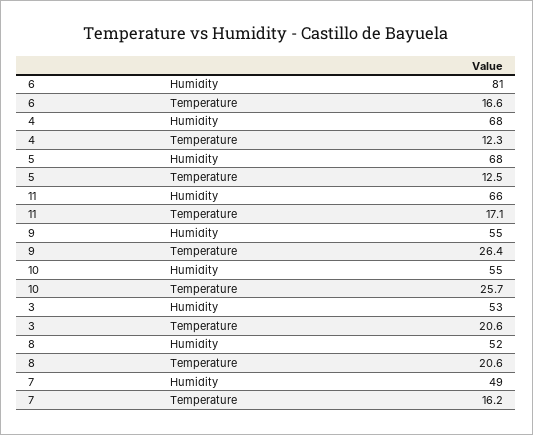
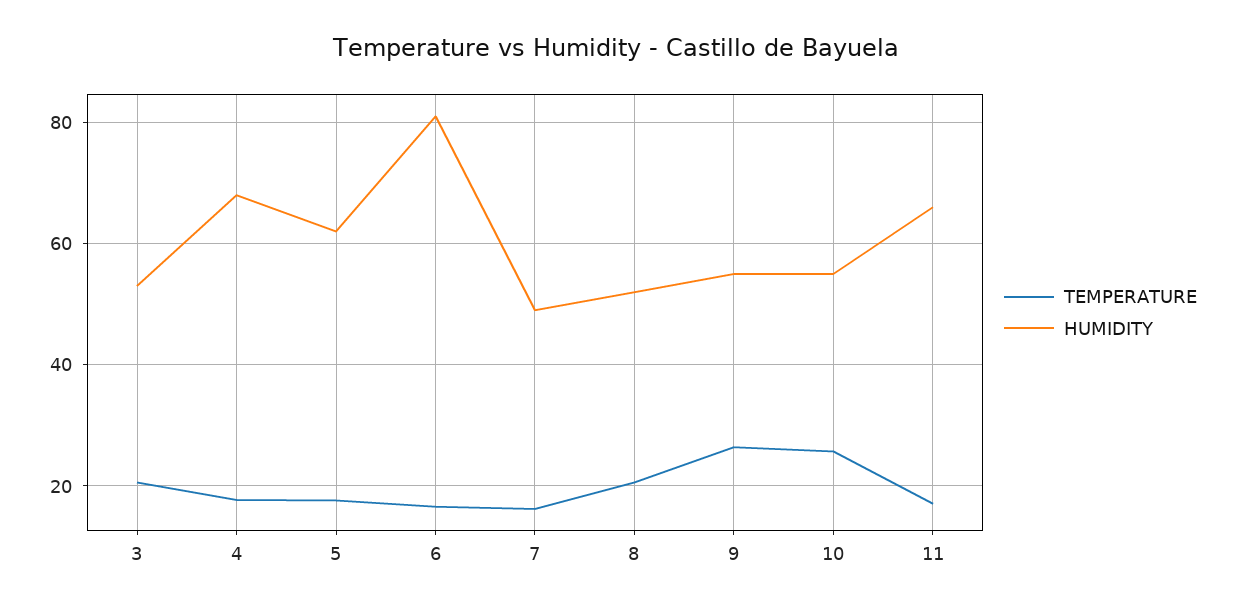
  {
    "Humidity": {
      "6": 81,
      "4": 68,
-     "5": 68,
+     "5": 62,
      "11": 66,
      "9": 55,
      "10": 55,
      "3": 53,
      "8": 52,
      "7": 49
    },
    "Temperature": {
      "6": 16.6,
-     "4": 12.3,
+     "4": 18,
-     "5": 12.5,
+     "5": 18,
      "11": 17.1,
      "9": 26.4,
      "10": 25.7,
      "3": 20.6,
      "8": 20.6,
      "7": 16.2
    }
  }

